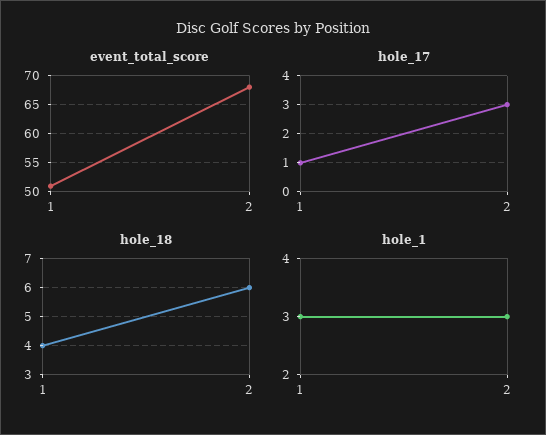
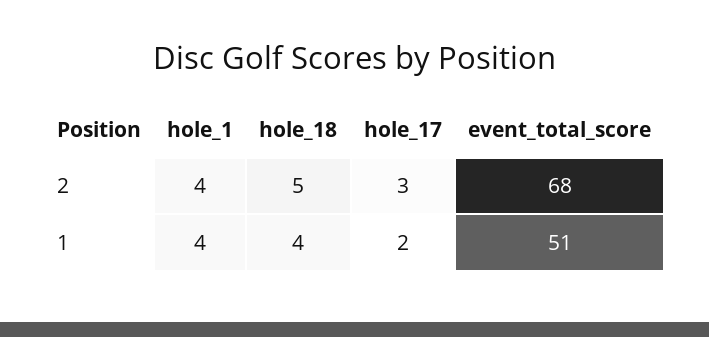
  {
    "event_total_score": {
      "1": 51,
      "2": 68
    },
    "hole_17": {
-     "1": 1,
+     "1": 2,
      "2": 3
    },
    "hole_18": {
      "1": 4,
-     "2": 6
+     "2": 5
    },
    "hole_1": {
-     "1": 3,
+     "1": 4,
-     "2": 3
+     "2": 4
    }
  }

